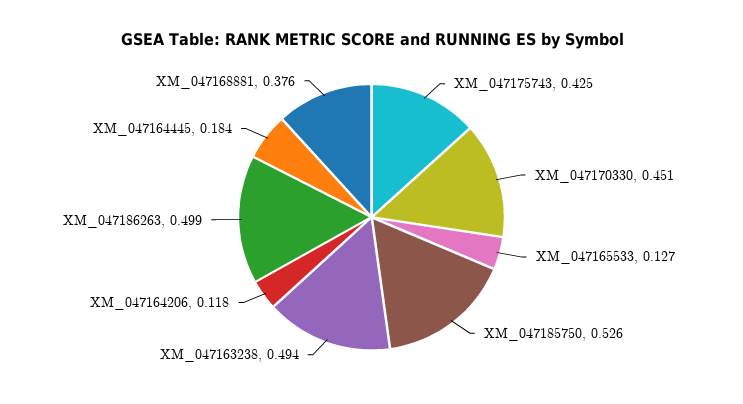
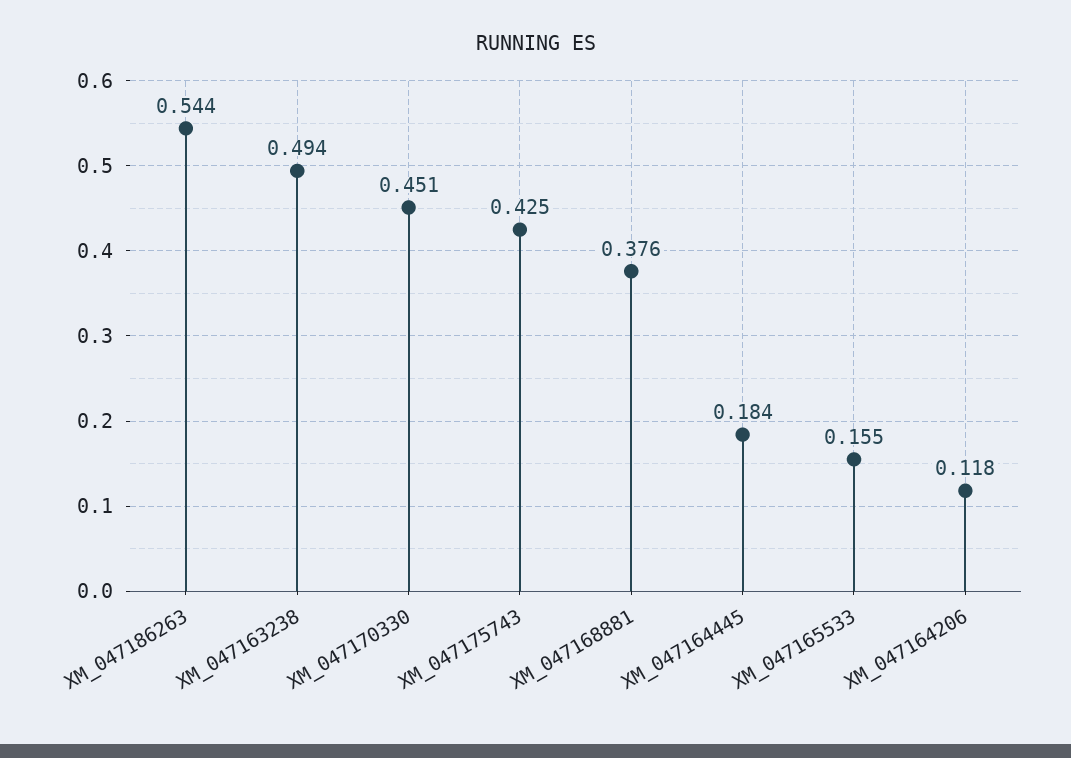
  {
    "XM_047175743": 0.425,
    "XM_047170330": 0.451,
-   "XM_047165533": 0.127,
+   "XM_047165533": 0.155,
-   "XM_047185750": 0.526,
    "XM_047163238": 0.494,
    "XM_047164206": 0.118,
-   "XM_047186263": 0.499,
+   "XM_047186263": 0.544,
    "XM_047164445": 0.184,
    "XM_047168881": 0.376
  }

